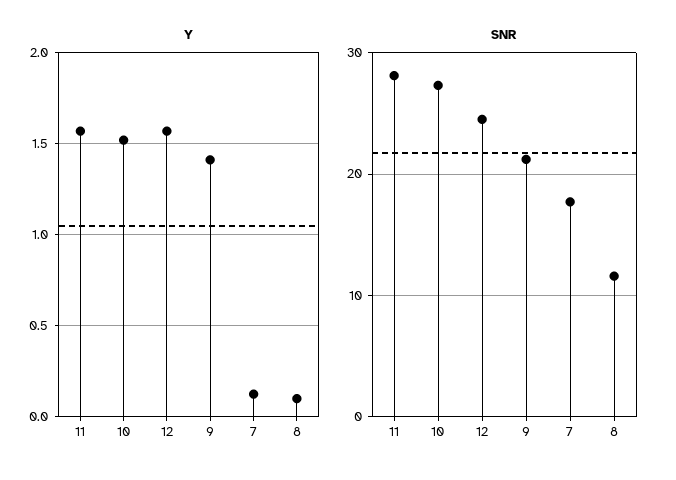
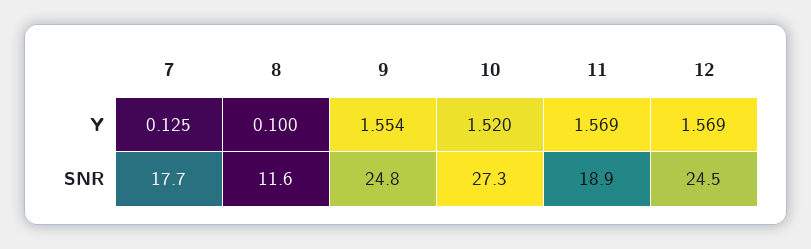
  {
    "Y": {
      "11": 1.569,
      "10": 1.52,
      "12": 1.569,
-     "9": 1.4,
+     "9": 1.554,
      "7": 0.125,
      "8": 0.1
    },
    "SNR": {
-     "11": 28,
+     "11": 18.9,
      "10": 27.3,
      "12": 24.5,
-     "9": 21,
+     "9": 24.8,
      "7": 17.7,
      "8": 11.6
    }
  }

